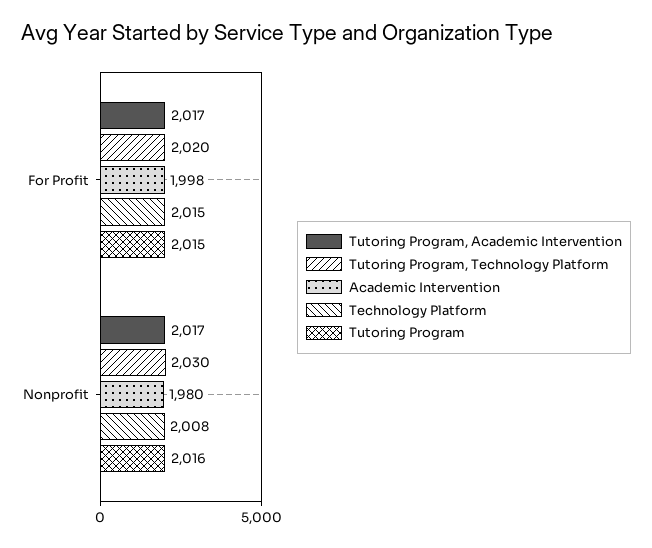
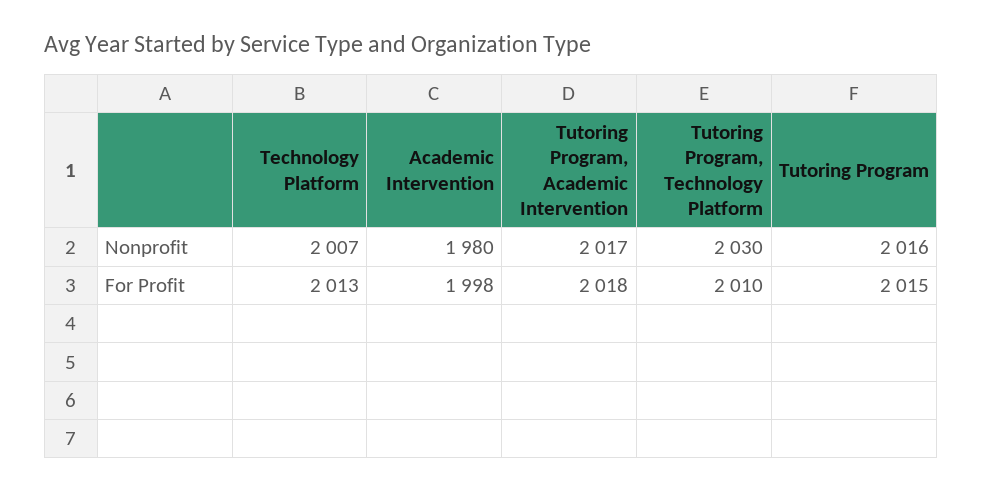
  {
    "Tutoring Program, Academic Intervention": {
-     "For Profit": 2017,
+     "For Profit": 2018,
      "Nonprofit": 2017
    },
    "Tutoring Program, Technology Platform": {
-     "For Profit": 2020,
+     "For Profit": 2010,
      "Nonprofit": 2030
    },
    "Academic Intervention": {
      "For Profit": 1998,
      "Nonprofit": 1980
    },
    "Technology Platform": {
-     "For Profit": 2015,
+     "For Profit": 2013,
-     "Nonprofit": 2008
+     "Nonprofit": 2007
    },
    "Tutoring Program": {
      "For Profit": 2015,
      "Nonprofit": 2016
    }
  }

